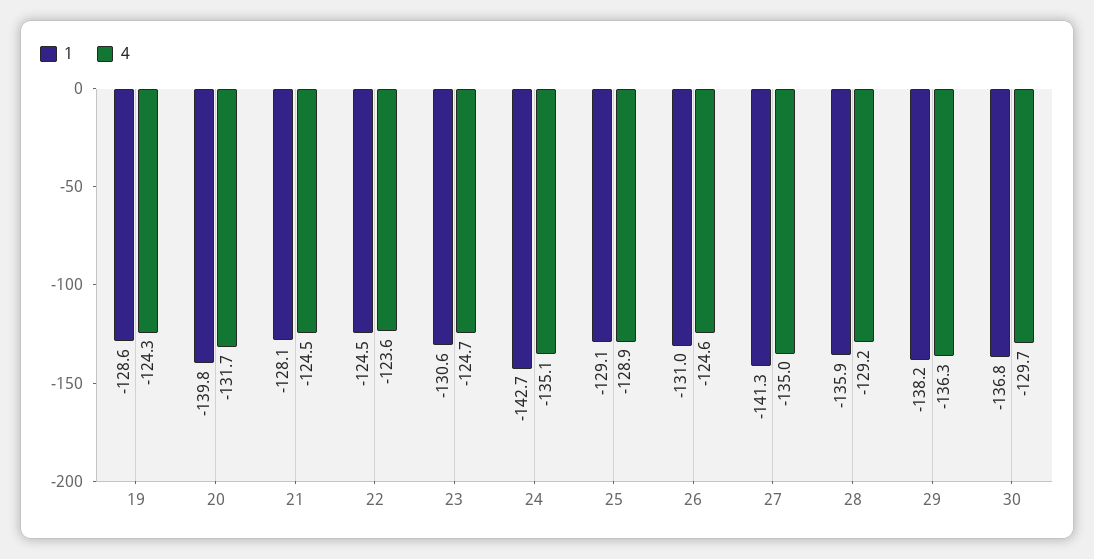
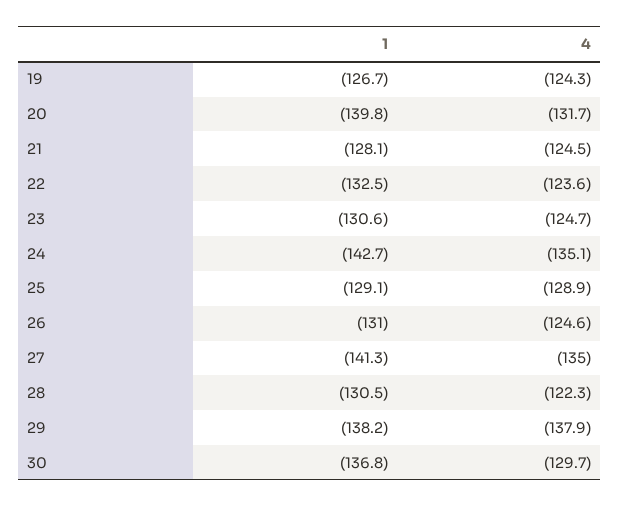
  {
    "1": {
-     "19": -128.6,
+     "19": -126.7,
      "20": -139.8,
      "21": -128.1,
-     "22": -124.5,
+     "22": -132.5,
      "23": -130.6,
      "24": -142.7,
      "25": -129.1,
      "26": -131,
      "27": -141.3,
-     "28": -135.9,
+     "28": -130.5,
      "29": -138.2,
      "30": -136.8
    },
    "4": {
      "19": -124.3,
      "20": -131.7,
      "21": -124.5,
      "22": -123.6,
      "23": -124.7,
      "24": -135.1,
      "25": -128.9,
      "26": -124.6,
      "27": -135,
-     "28": -129.2,
+     "28": -122.3,
-     "29": -136.3,
+     "29": -137.9,
      "30": -129.7
    }
  }

